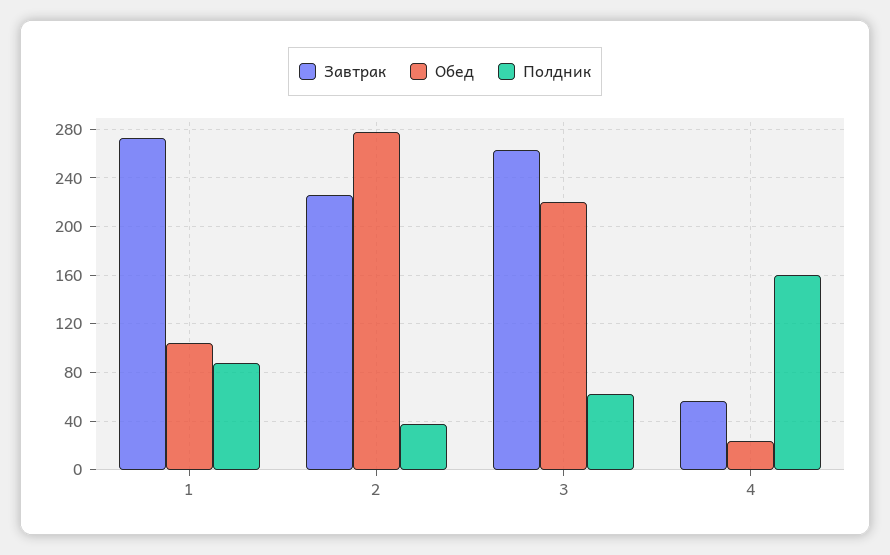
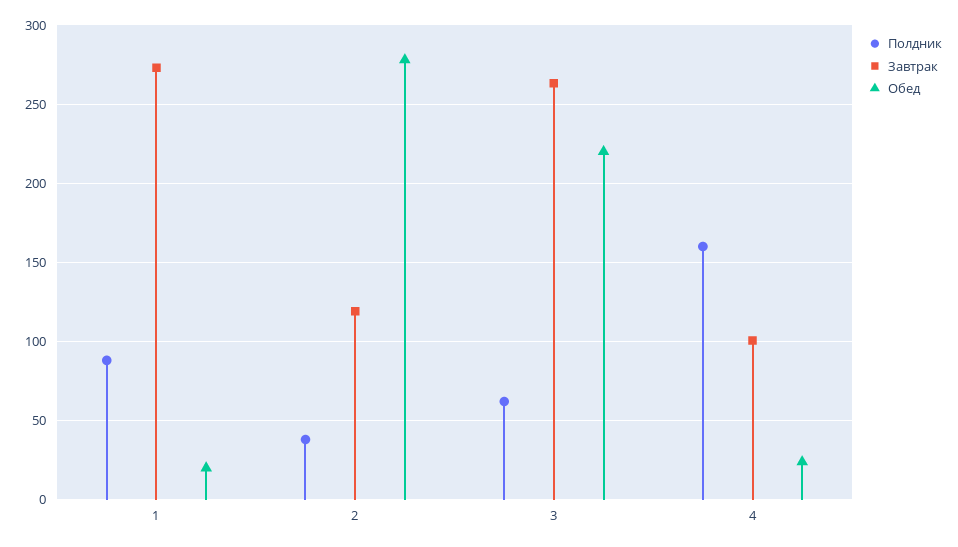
  {
    "Завтрак": {
      "1": 275,
-     "2": 225,
+     "2": 120,
      "3": 265,
-     "4": 55
+     "4": 100
    },
    "Обед": {
-     "1": 105,
+     "1": 20,
      "2": 280,
      "3": 220,
      "4": 25
    },
    "Полдник": {
      "1": 90,
      "2": 40,
      "3": 60,
      "4": 160
    }
  }

